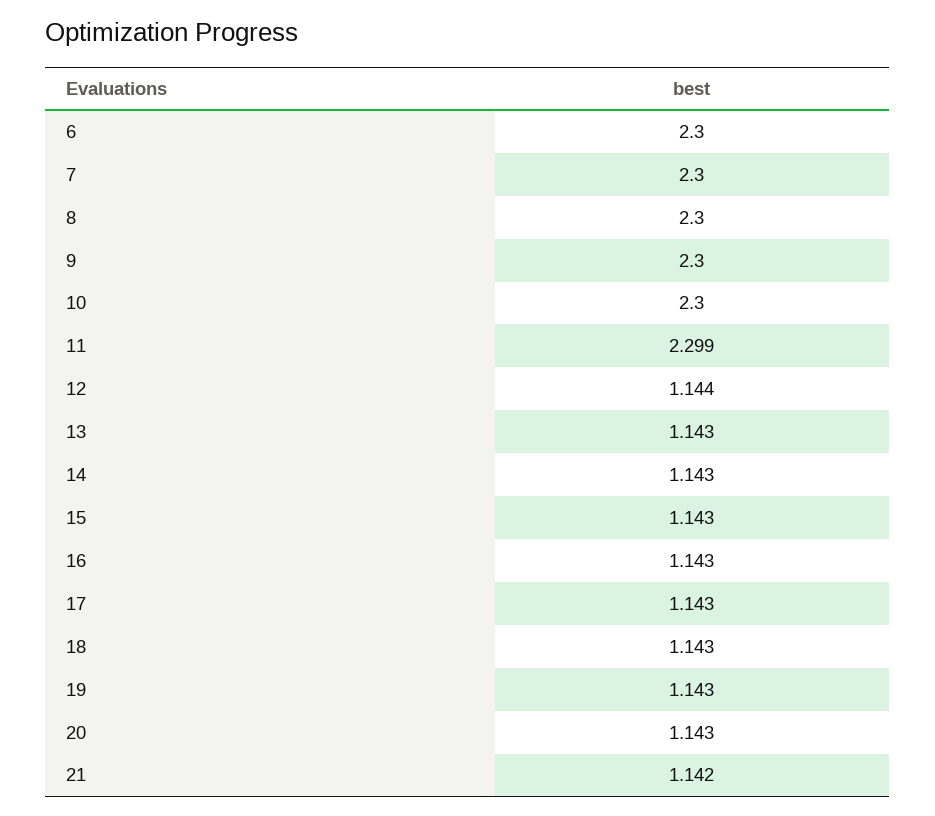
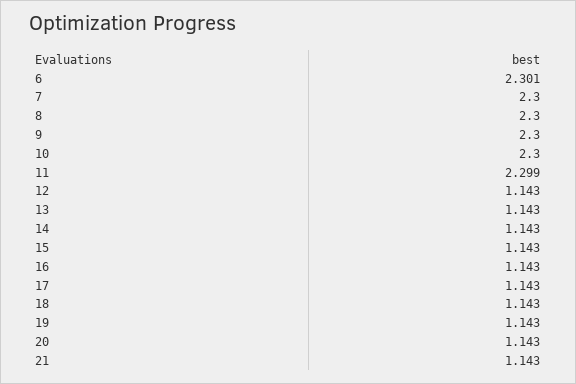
  {
-   "6": 2.3,
+   "6": 2.301,
    "7": 2.3,
    "8": 2.3,
    "9": 2.3,
    "10": 2.3,
    "11": 2.299,
-   "12": 1.144,
+   "12": 1.143,
    "13": 1.143,
    "14": 1.143,
    "15": 1.143,
    "16": 1.143,
    "17": 1.143,
    "18": 1.143,
    "19": 1.143,
    "20": 1.143,
-   "21": 1.142
+   "21": 1.143
  }

